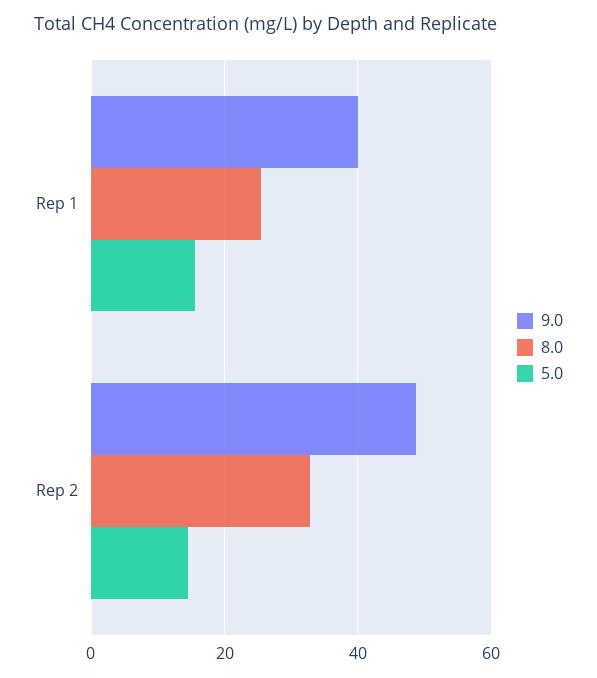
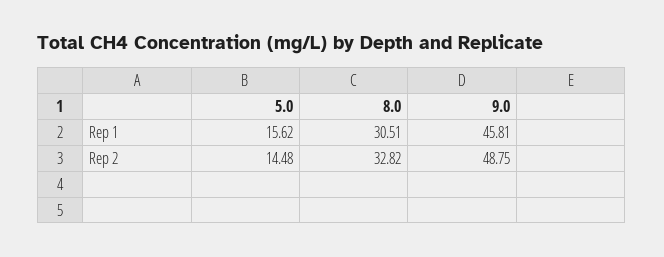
  {
    "9.0": {
-     "Rep 1": 40,
+     "Rep 1": 45.81,
      "Rep 2": 48.75
    },
    "8.0": {
-     "Rep 1": 26,
+     "Rep 1": 30.51,
      "Rep 2": 32.82
    },
    "5.0": {
      "Rep 1": 15.62,
      "Rep 2": 14.48
    }
  }

